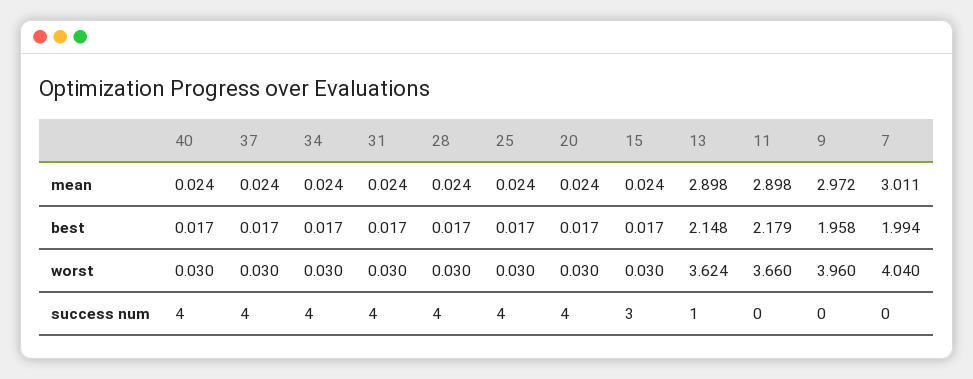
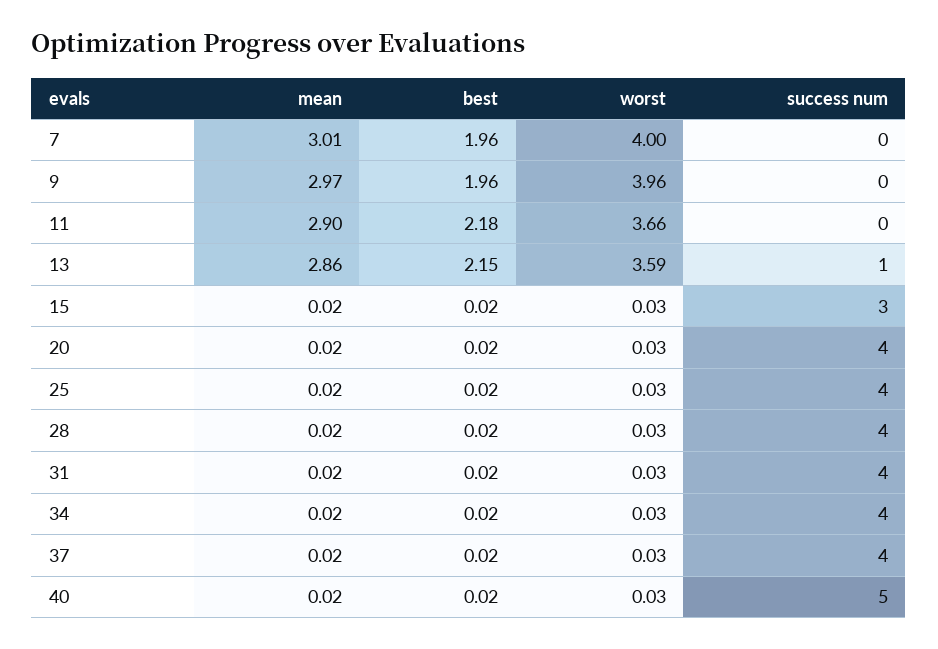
  {
    "40": {
      "mean": 0.024,
      "best": 0.017,
      "worst": 0.03,
-     "success num": 4
+     "success num": 5
    },
    "37": {
      "mean": 0.024,
      "best": 0.017,
      "worst": 0.03,
      "success num": 4
    },
    "34": {
      "mean": 0.024,
      "best": 0.017,
      "worst": 0.03,
      "success num": 4
    },
    "31": {
      "mean": 0.024,
      "best": 0.017,
      "worst": 0.03,
      "success num": 4
    },
    "28": {
      "mean": 0.024,
      "best": 0.017,
      "worst": 0.03,
      "success num": 4
    },
    "25": {
      "mean": 0.024,
      "best": 0.017,
      "worst": 0.03,
      "success num": 4
    },
    "20": {
      "mean": 0.024,
      "best": 0.017,
      "worst": 0.03,
      "success num": 4
    },
    "15": {
      "mean": 0.024,
      "best": 0.017,
      "worst": 0.03,
      "success num": 3
    },
    "13": {
-     "mean": 2.898,
+     "mean": 2.86,
      "best": 2.148,
-     "worst": 3.624,
+     "worst": 3.59,
      "success num": 1
    },
    "11": {
      "mean": 2.898,
      "best": 2.179,
      "worst": 3.66,
      "success num": 0
    },
    "9": {
      "mean": 2.972,
      "best": 1.958,
      "worst": 3.96,
      "success num": 0
    },
    "7": {
      "mean": 3.011,
-     "best": 1.994,
+     "best": 1.96,
-     "worst": 4.04,
+     "worst": 4,
      "success num": 0
    }
  }

